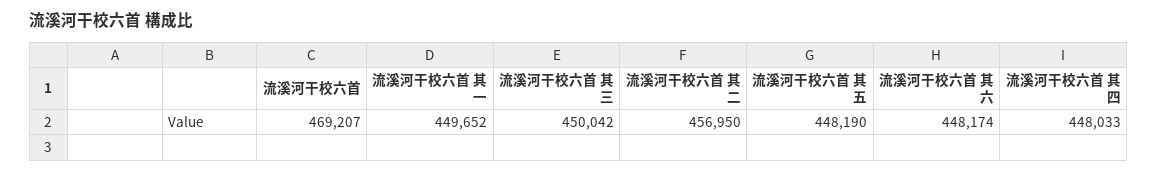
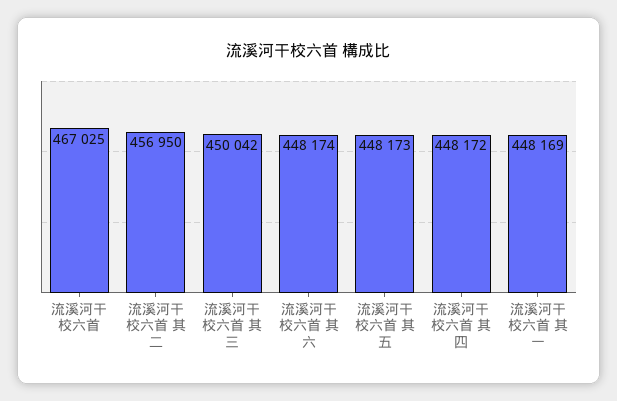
  {
-   "流溪河干校六首": 469207,
+   "流溪河干校六首": 467025,
-   "流溪河干校六首 其一": 449652,
+   "流溪河干校六首 其一": 448169,
    "流溪河干校六首 其三": 450042,
    "流溪河干校六首 其二": 456950,
-   "流溪河干校六首 其五": 448190,
+   "流溪河干校六首 其五": 448173,
    "流溪河干校六首 其六": 448174,
-   "流溪河干校六首 其四": 448033
+   "流溪河干校六首 其四": 448172
  }

